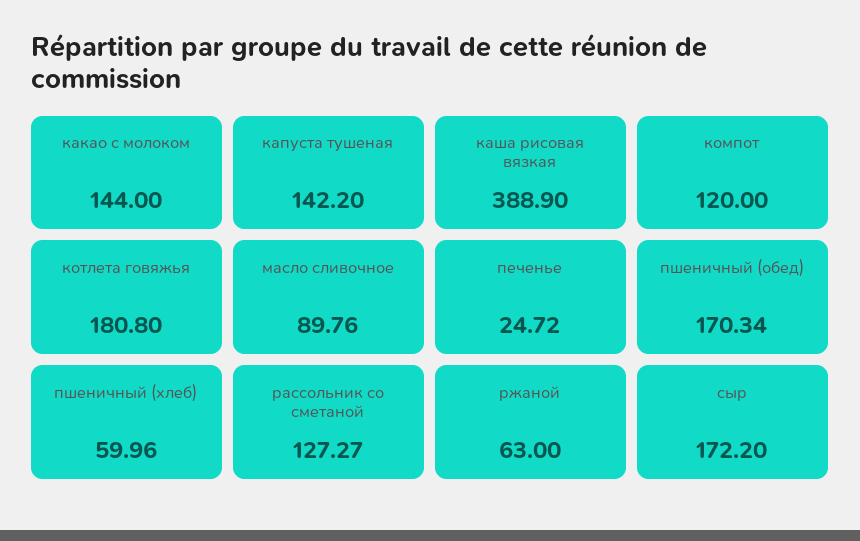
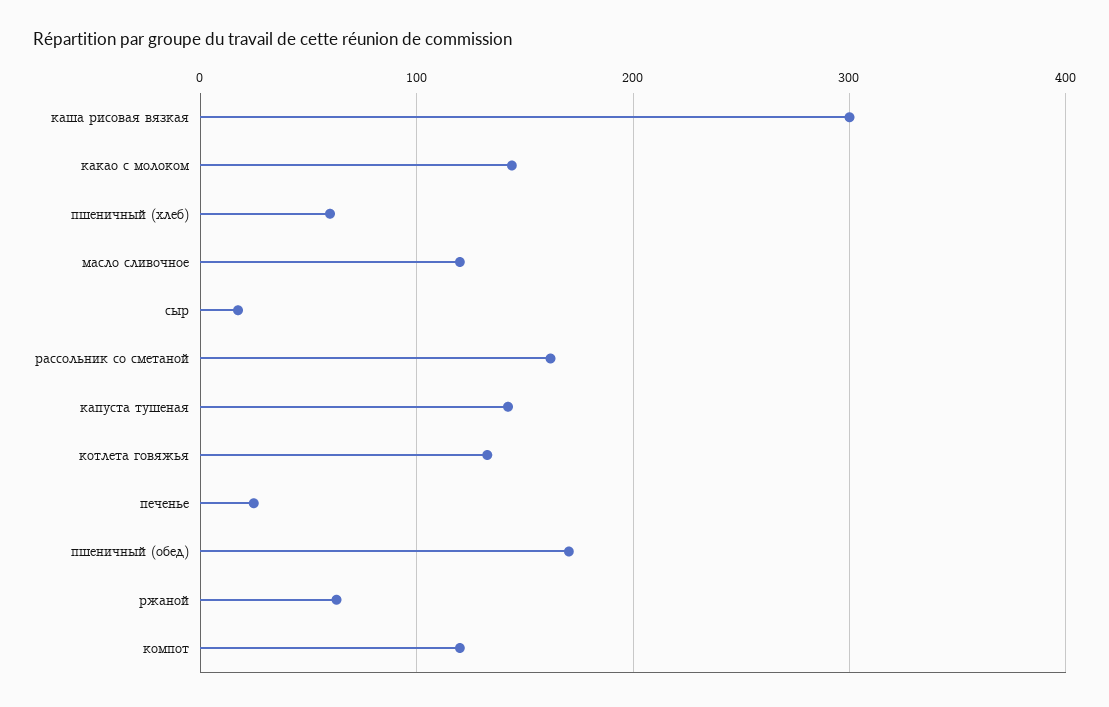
  {
    "какао с молоком": 144,
    "капуста тушеная": 142.2,
-   "каша рисовая вязкая": 388.9,
+   "каша рисовая вязкая": 300,
    "компот": 120,
-   "котлета говяжья": 180.8,
+   "котлета говяжья": 130,
-   "масло сливочное": 89.76,
+   "масло сливочное": 120,
    "печенье": 24.72,
    "пшеничный (обед)": 170.34,
    "пшеничный (хлеб)": 59.96,
-   "рассольник со сметаной": 127.27,
+   "рассольник со сметаной": 160,
    "ржаной": 63,
-   "сыр": 172.2
+   "сыр": 20
  }

